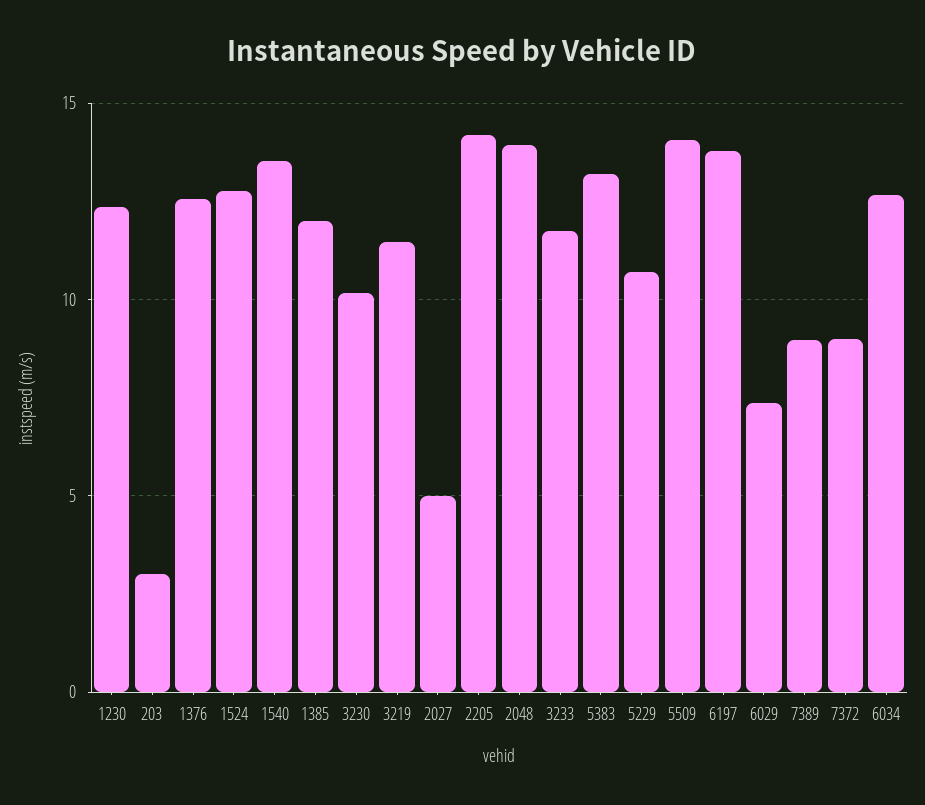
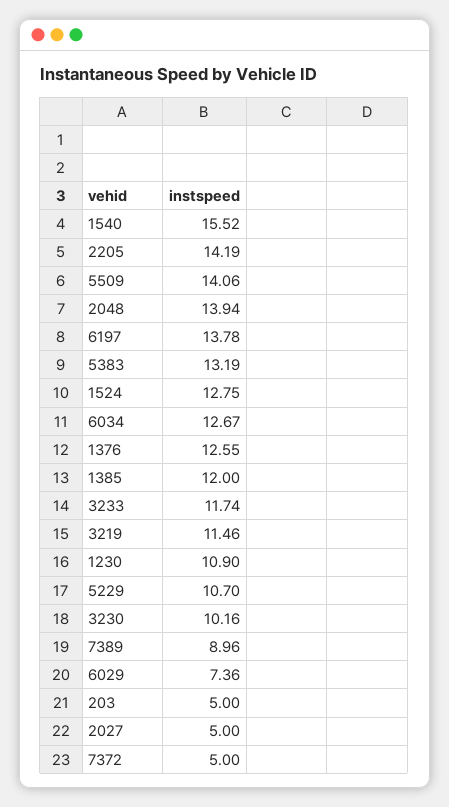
  {
-   "1230": 12.5,
+   "1230": 10.9,
-   "203": 3,
+   "203": 5,
    "1376": 12.55,
    "1524": 12.75,
-   "1540": 13.5,
+   "1540": 15.52,
    "1385": 12,
    "3230": 10.16,
    "3219": 11.46,
    "2027": 5,
    "2205": 14.19,
    "2048": 13.94,
    "3233": 11.74,
    "5383": 13.19,
    "5229": 10.7,
    "5509": 14.06,
    "6197": 13.78,
    "6029": 7.36,
    "7389": 8.96,
-   "7372": 9,
+   "7372": 5,
    "6034": 12.67
  }

